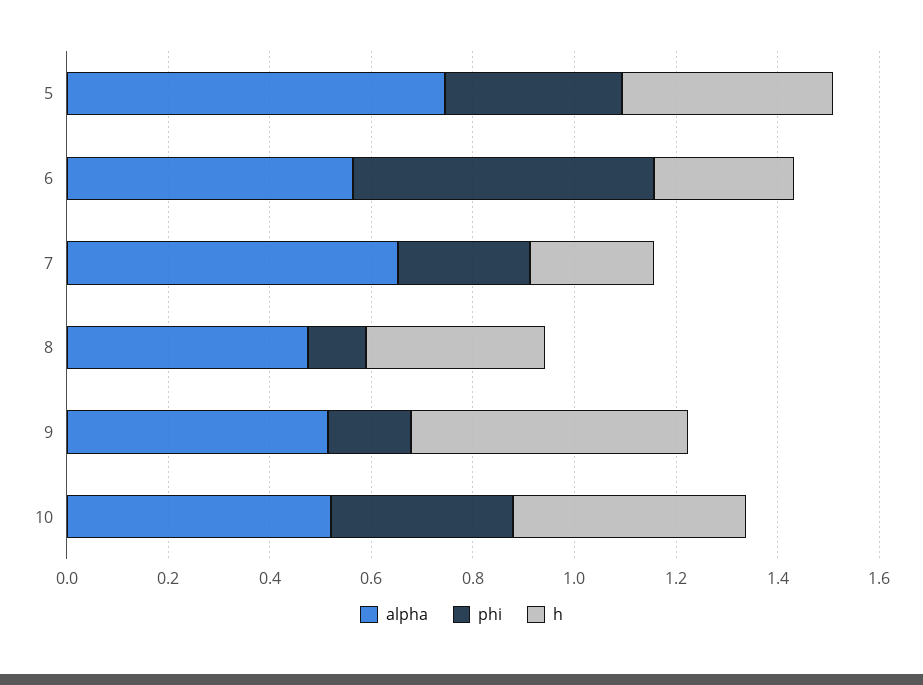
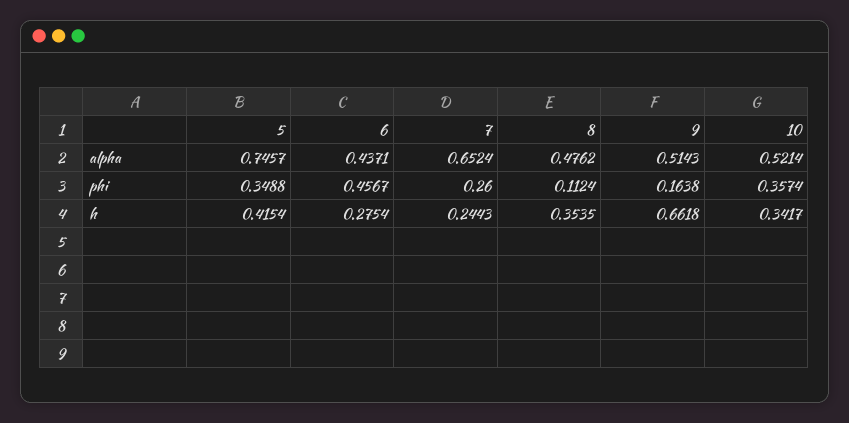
  {
    "alpha": {
      "5": 0.7457,
-     "6": 0.55,
+     "6": 0.4371,
      "7": 0.6524,
      "8": 0.4762,
      "9": 0.5143,
      "10": 0.5214
    },
    "phi": {
      "5": 0.3488,
-     "6": 0.6,
+     "6": 0.4567,
      "7": 0.26,
      "8": 0.1124,
      "9": 0.1638,
      "10": 0.3574
    },
    "h": {
      "5": 0.4154,
      "6": 0.2754,
      "7": 0.2443,
      "8": 0.3535,
-     "9": 0.55,
+     "9": 0.6618,
-     "10": 0.45
+     "10": 0.3417
    }
  }

